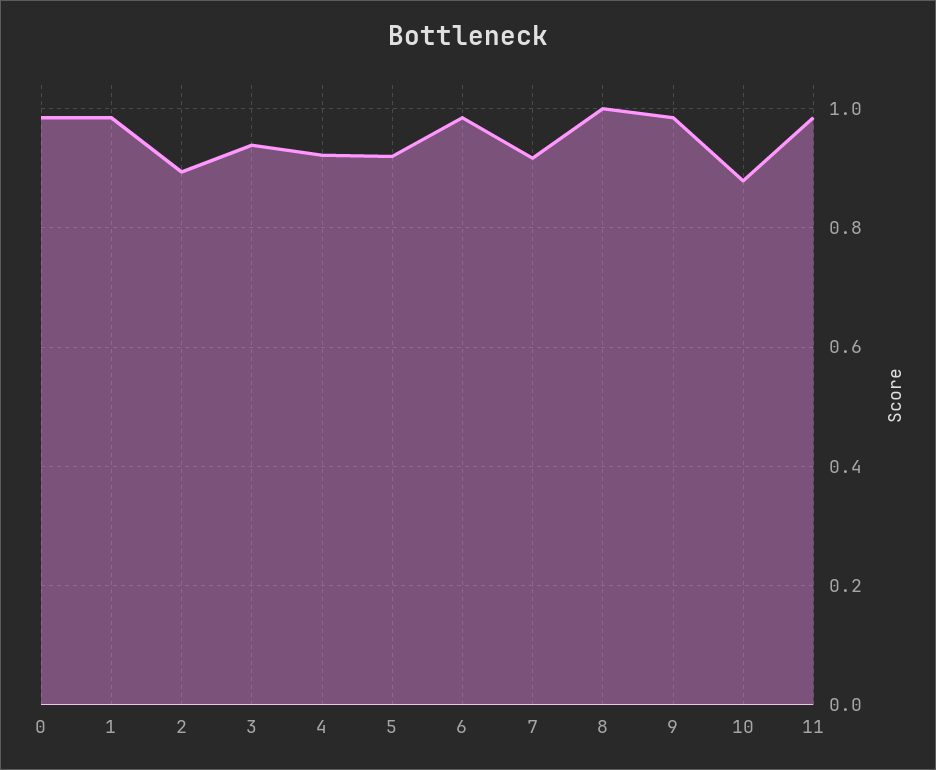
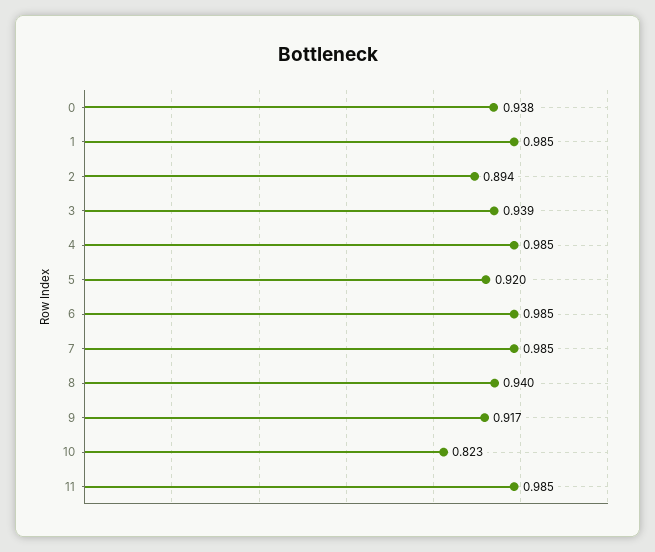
  {
-   "0": 0.98,
+   "0": 0.938,
    "1": 0.985,
    "2": 0.894,
    "3": 0.939,
-   "4": 0.92,
+   "4": 0.985,
    "5": 0.92,
    "6": 0.985,
-   "7": 0.92,
+   "7": 0.985,
-   "8": 1,
+   "8": 0.94,
-   "9": 0.98,
+   "9": 0.917,
-   "10": 0.88,
+   "10": 0.823,
    "11": 0.985
  }

